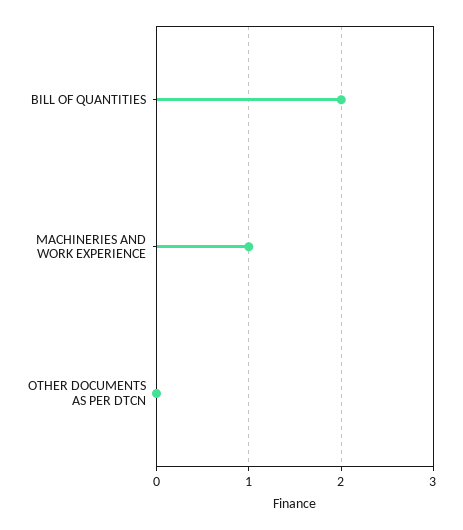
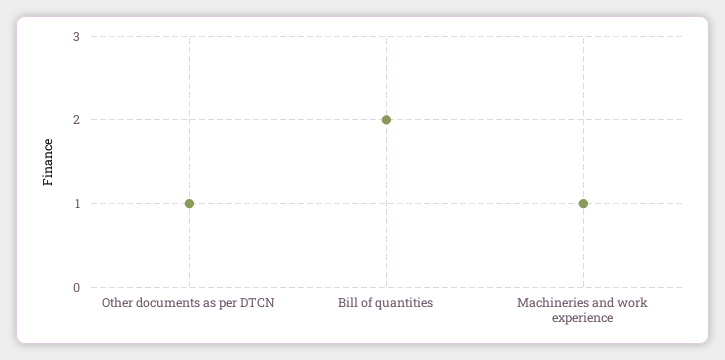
  {
    "BILL OF QUANTITIES": 2,
    "MACHINERIES AND WORK EXPERIENCE": 1,
-   "OTHER DOCUMENTS AS PER DTCN": 0
+   "OTHER DOCUMENTS AS PER DTCN": 1
  }

